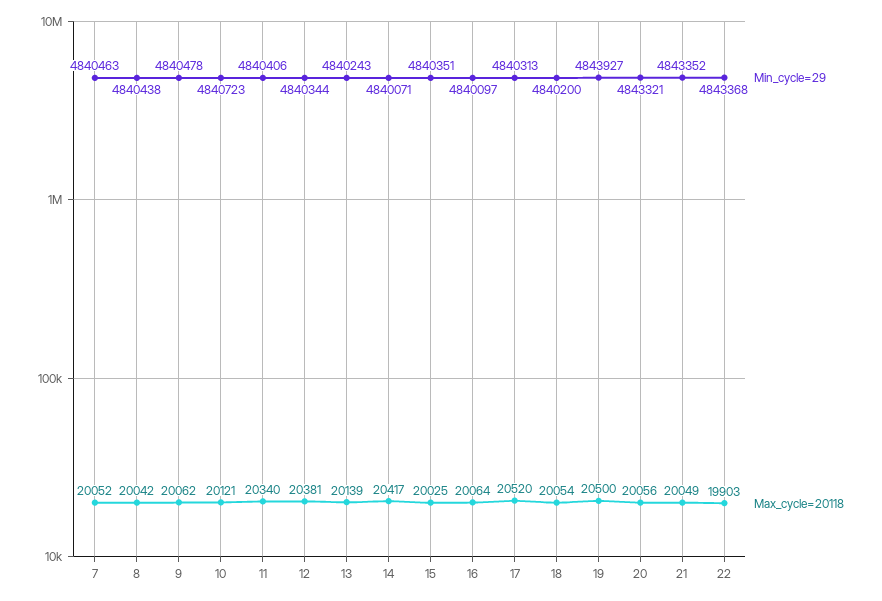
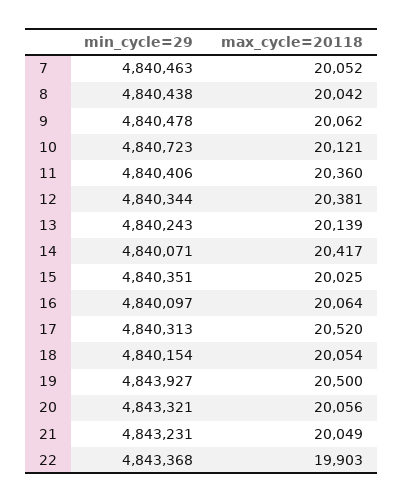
  {
    "Min_cycle=29": {
      "7": 4840463,
      "8": 4840438,
      "9": 4840478,
      "10": 4840723,
      "11": 4840406,
      "12": 4840344,
      "13": 4840243,
      "14": 4840071,
      "15": 4840351,
      "16": 4840097,
      "17": 4840313,
-     "18": 4840200,
+     "18": 4840154,
      "19": 4843927,
      "20": 4843321,
-     "21": 4843352,
+     "21": 4843231,
      "22": 4843368
    },
    "Max_cycle=20118": {
      "7": 20052,
      "8": 20042,
      "9": 20062,
      "10": 20121,
-     "11": 20340,
+     "11": 20360,
      "12": 20381,
      "13": 20139,
      "14": 20417,
      "15": 20025,
      "16": 20064,
      "17": 20520,
      "18": 20054,
      "19": 20500,
      "20": 20056,
      "21": 20049,
      "22": 19903
    }
  }

